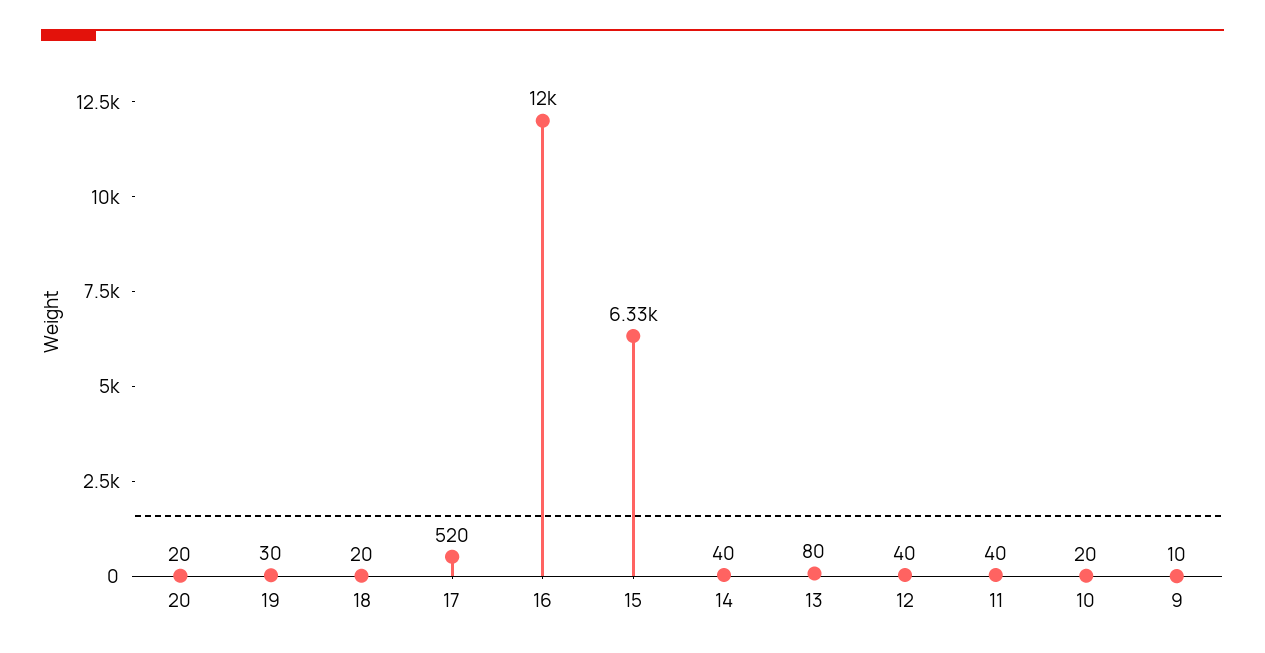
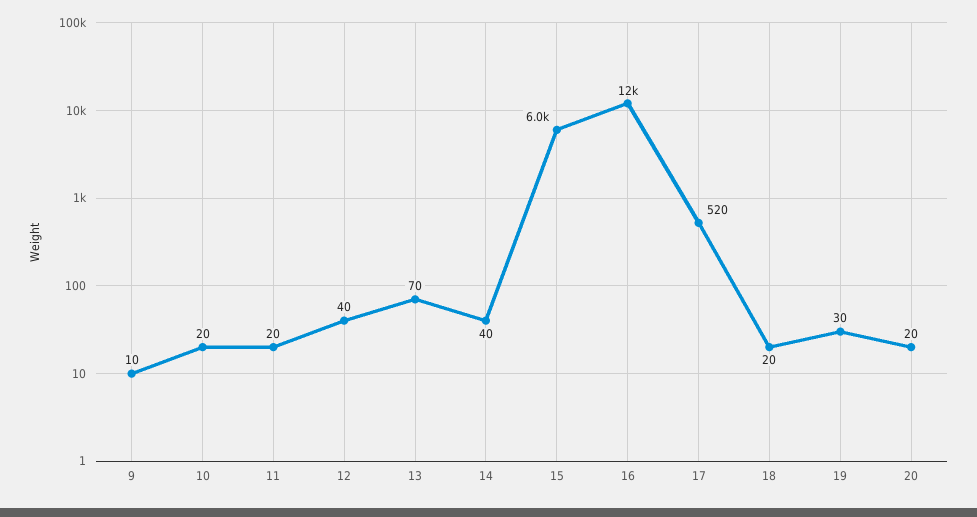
  {
    "20": 20,
    "19": 30,
    "18": 20,
    "17": 520,
    "16": 12000,
-   "15": 6330,
+   "15": 6000,
    "14": 40,
-   "13": 80,
+   "13": 70,
    "12": 40,
-   "11": 40,
+   "11": 20,
    "10": 20,
    "9": 10
  }

